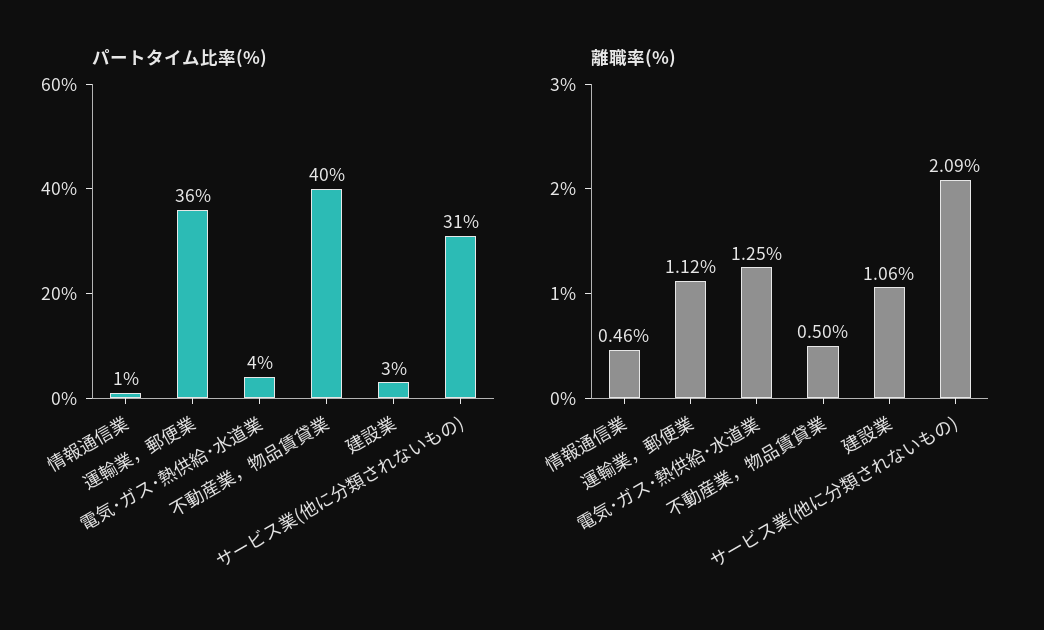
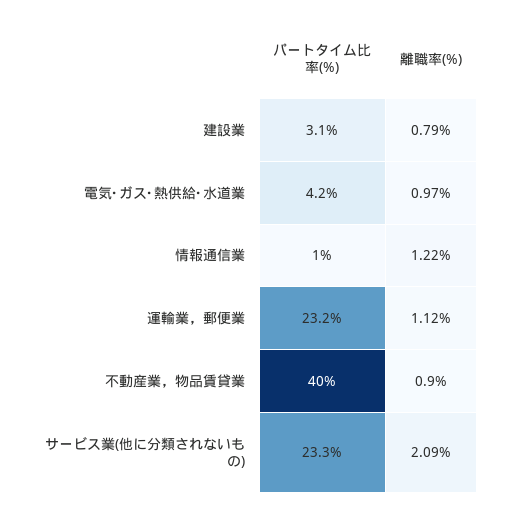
  {
    "パートタイム比率(%)": {
      "情報通信業": 1,
-     "運輸業，郵便業": 36,
+     "運輸業，郵便業": 23.2,
      "電気･ガス･熱供給･水道業": 4.2,
      "不動産業，物品賃貸業": 40,
      "建設業": 3.1,
-     "サービス業(他に分類されないもの)": 31
+     "サービス業(他に分類されないもの)": 23.3
    },
    "離職率(%)": {
-     "情報通信業": 0.46,
+     "情報通信業": 1.22,
      "運輸業，郵便業": 1.12,
-     "電気･ガス･熱供給･水道業": 1.25,
+     "電気･ガス･熱供給･水道業": 0.97,
-     "不動産業，物品賃貸業": 0.5,
+     "不動産業，物品賃貸業": 0.9,
-     "建設業": 1.06,
+     "建設業": 0.79,
      "サービス業(他に分類されないもの)": 2.09
    }
  }

